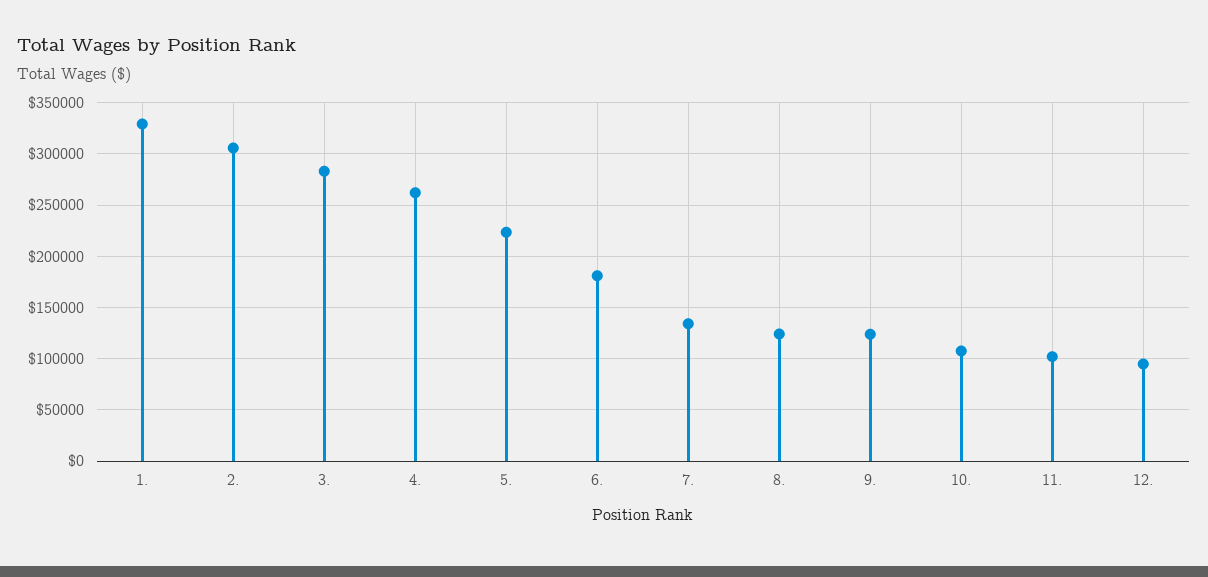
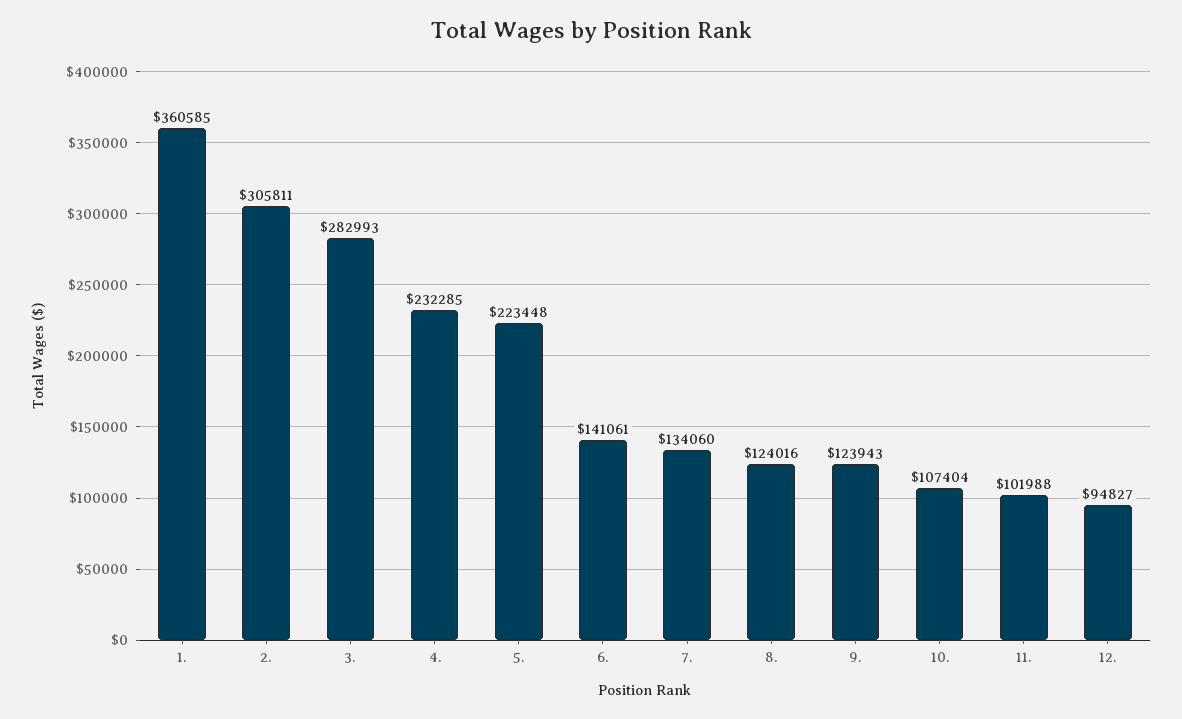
  {
-   "1.": 330000,
+   "1.": 360585,
    "2.": 305811,
    "3.": 282993,
-   "4.": 260000,
+   "4.": 232285,
    "5.": 223448,
-   "6.": 180000,
+   "6.": 141061,
    "7.": 134060,
    "8.": 124016,
    "9.": 123943,
    "10.": 107404,
    "11.": 101988,
    "12.": 94827
  }

